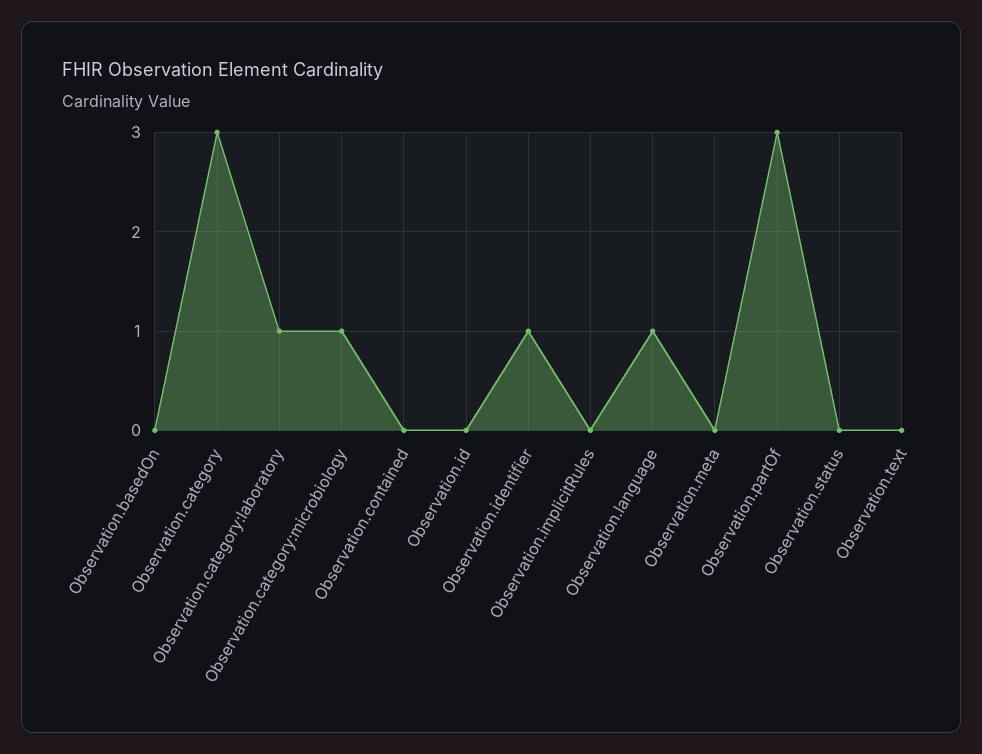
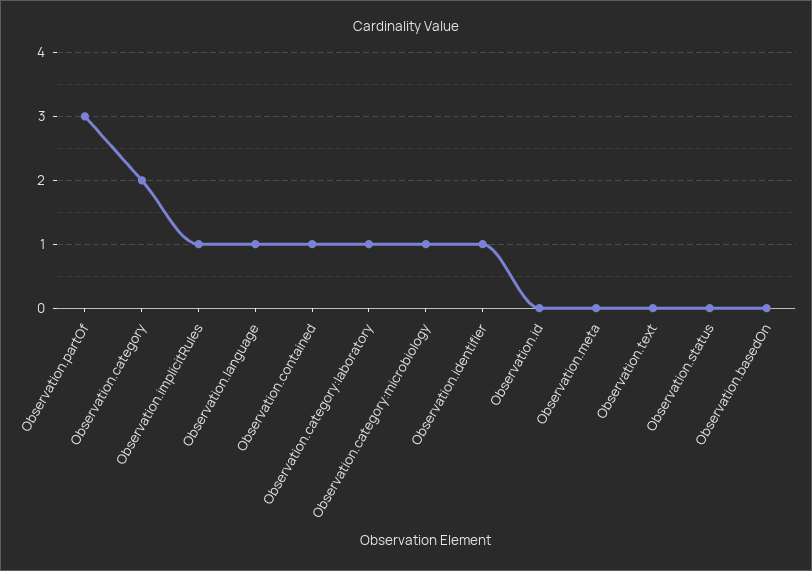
  {
    "Observation.basedOn": 0,
-   "Observation.category": 3,
+   "Observation.category": 2,
    "Observation.category:laboratory": 1,
    "Observation.category:microbiology": 1,
-   "Observation.contained": 0,
+   "Observation.contained": 1,
    "Observation.id": 0,
    "Observation.identifier": 1,
-   "Observation.implicitRules": 0,
+   "Observation.implicitRules": 1,
    "Observation.language": 1,
    "Observation.meta": 0,
    "Observation.partOf": 3,
    "Observation.status": 0,
    "Observation.text": 0
  }

